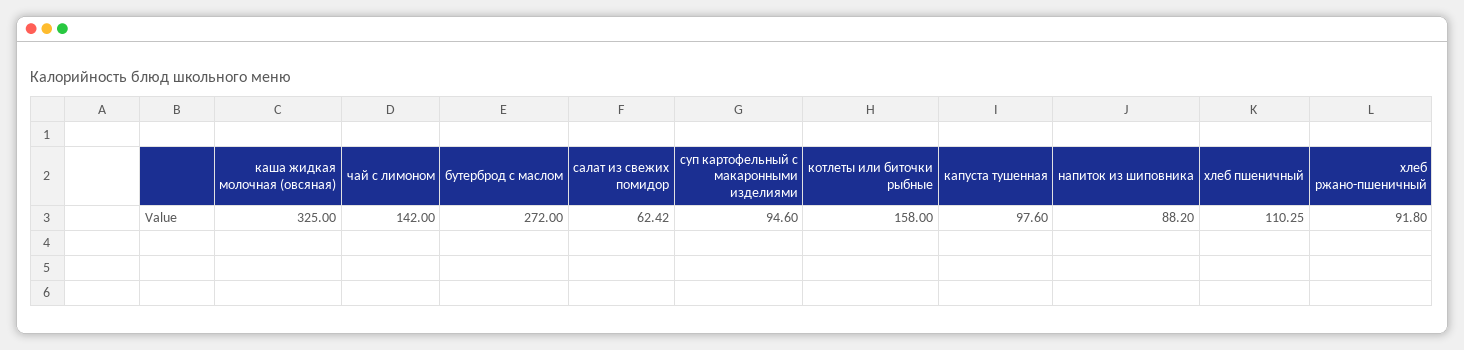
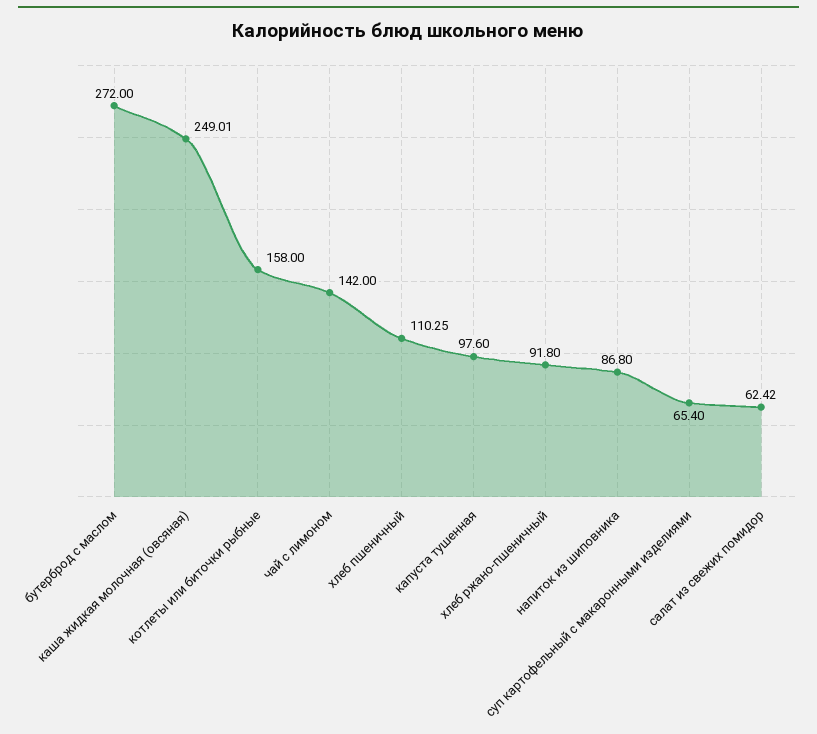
  {
-   "каша жидкая молочная (овсяная)": 325,
+   "каша жидкая молочная (овсяная)": 249.01,
    "чай с лимоном": 142,
    "бутерброд с маслом": 272,
    "салат из свежих помидор": 62.42,
-   "суп картофельный с макаронными изделиями": 94.6,
+   "суп картофельный с макаронными изделиями": 65.4,
    "котлеты или биточки рыбные": 158,
    "капуста тушенная": 97.6,
-   "напиток из шиповника": 88.2,
+   "напиток из шиповника": 86.8,
    "хлеб пшеничный": 110.25,
    "хлеб ржано-пшеничный": 91.8
  }

